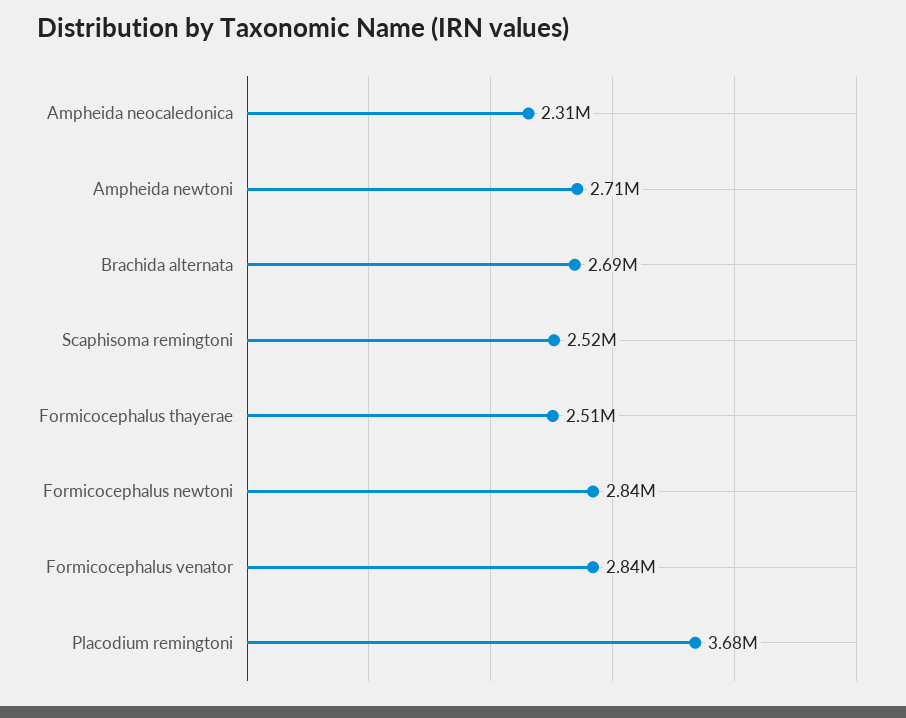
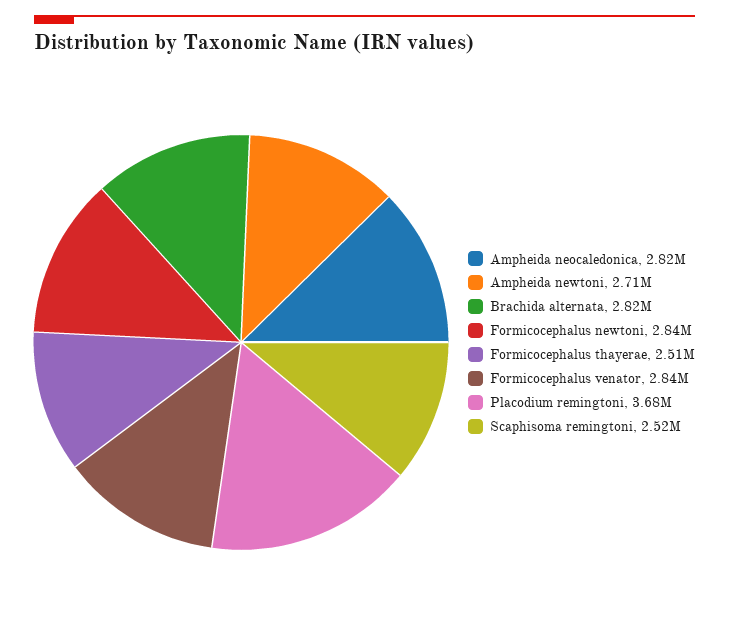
  {
-   "Ampheida neocaledonica": 2310000,
+   "Ampheida neocaledonica": 2820000,
    "Ampheida newtoni": 2710000,
-   "Brachida alternata": 2690000,
+   "Brachida alternata": 2820000,
    "Scaphisoma remingtoni": 2520000,
    "Formicocephalus thayerae": 2510000,
    "Formicocephalus newtoni": 2840000,
    "Formicocephalus venator": 2840000,
    "Placodium remingtoni": 3680000
  }

